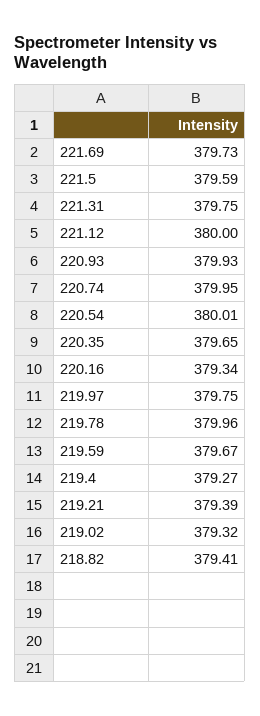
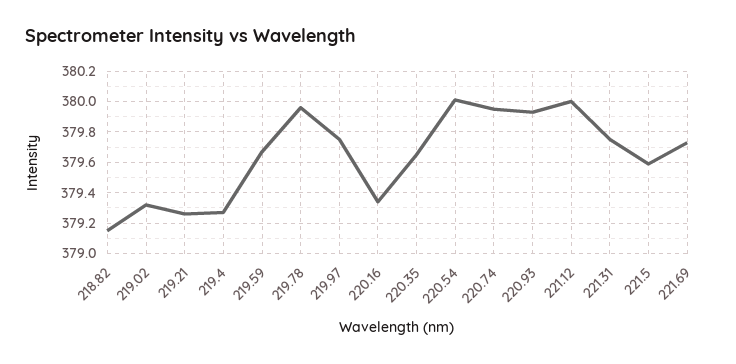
  {
    "221.69": 379.73,
    "221.5": 379.59,
    "221.31": 379.75,
    "221.12": 380,
    "220.93": 379.93,
    "220.74": 379.95,
    "220.54": 380.01,
    "220.35": 379.65,
    "220.16": 379.34,
    "219.97": 379.75,
    "219.78": 379.96,
    "219.59": 379.67,
    "219.4": 379.27,
-   "219.21": 379.39,
+   "219.21": 379.25,
    "219.02": 379.32,
-   "218.82": 379.41
+   "218.82": 379.15
  }

